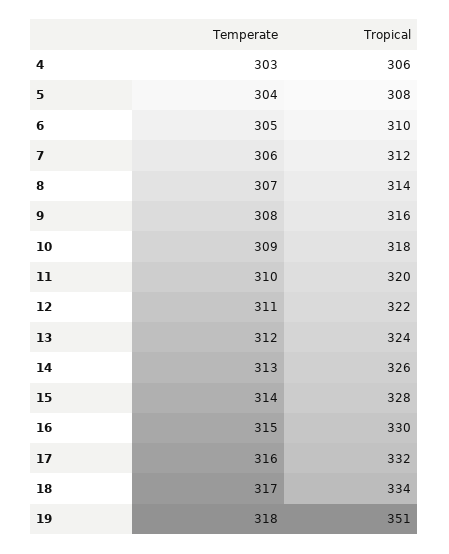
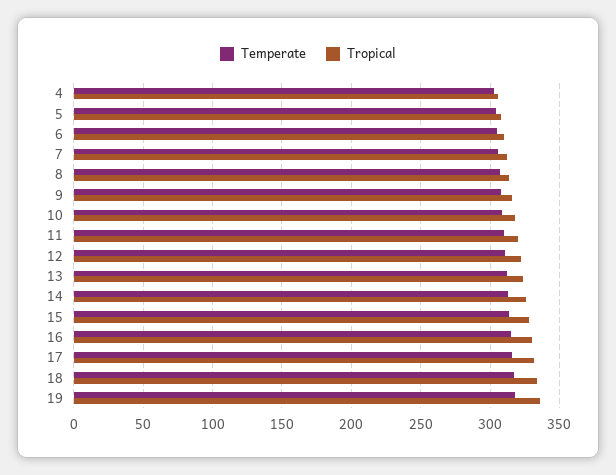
  {
    "Temperate": {
      "4": 303,
      "5": 304,
      "6": 305,
      "7": 306,
      "8": 307,
      "9": 308,
      "10": 309,
      "11": 310,
      "12": 311,
      "13": 312,
      "14": 313,
      "15": 314,
      "16": 315,
      "17": 316,
      "18": 317,
      "19": 318
    },
    "Tropical": {
      "4": 306,
      "5": 308,
      "6": 310,
      "7": 312,
      "8": 314,
      "9": 316,
      "10": 318,
      "11": 320,
      "12": 322,
      "13": 324,
      "14": 326,
      "15": 328,
      "16": 330,
      "17": 332,
      "18": 334,
-     "19": 351
+     "19": 335
    }
  }

